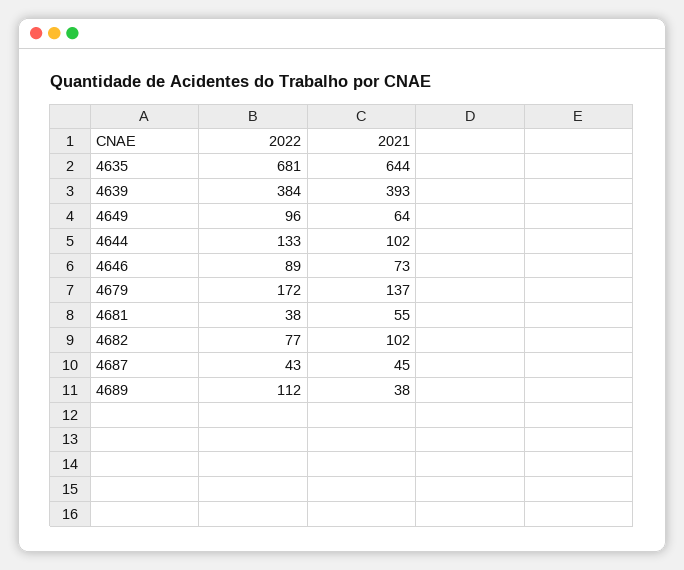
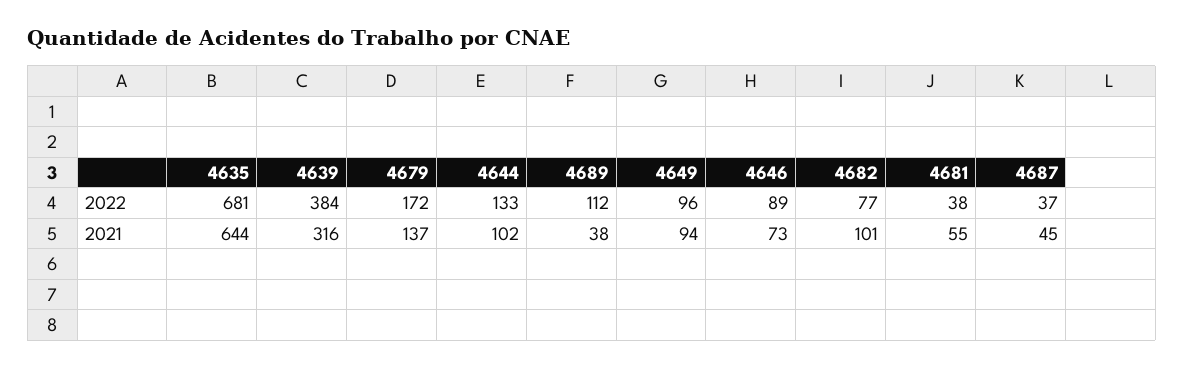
  {
    "2022": {
      "4635": 681,
      "4639": 384,
      "4649": 96,
      "4644": 133,
      "4646": 89,
      "4679": 172,
      "4681": 38,
      "4682": 77,
-     "4687": 43,
+     "4687": 37,
      "4689": 112
    },
    "2021": {
      "4635": 644,
-     "4639": 393,
+     "4639": 316,
-     "4649": 64,
+     "4649": 94,
      "4644": 102,
      "4646": 73,
      "4679": 137,
      "4681": 55,
-     "4682": 102,
+     "4682": 101,
      "4687": 45,
      "4689": 38
    }
  }

